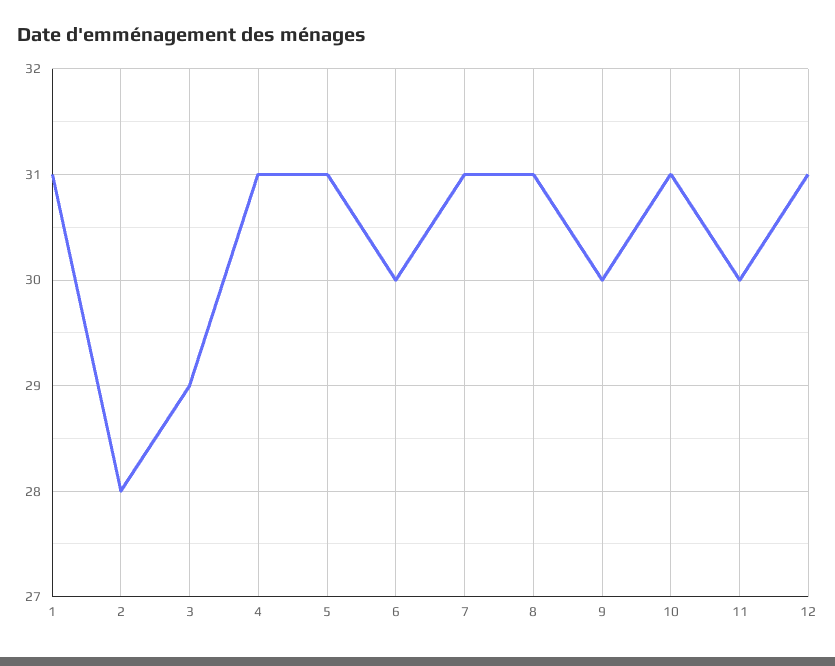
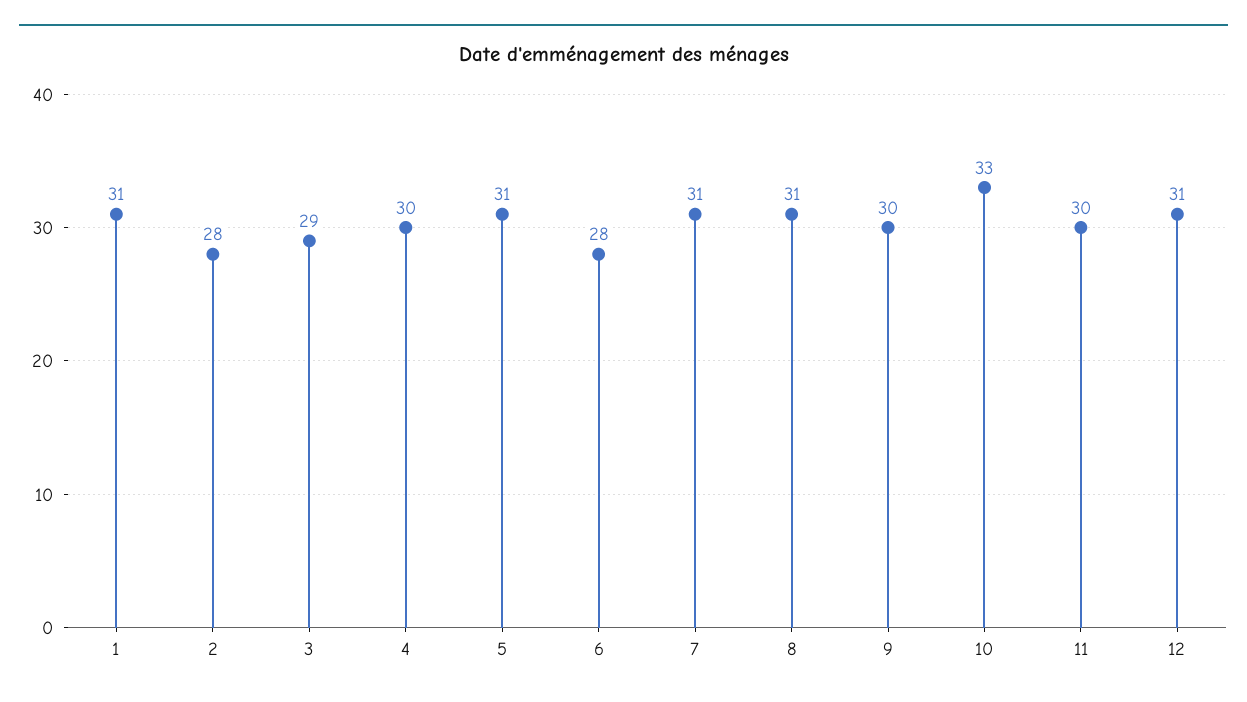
  {
    "1": 31,
    "2": 28,
    "3": 29,
-   "4": 31,
+   "4": 30,
    "5": 31,
-   "6": 30,
+   "6": 28,
    "7": 31,
    "8": 31,
    "9": 30,
-   "10": 31,
+   "10": 33,
    "11": 30,
    "12": 31
  }

